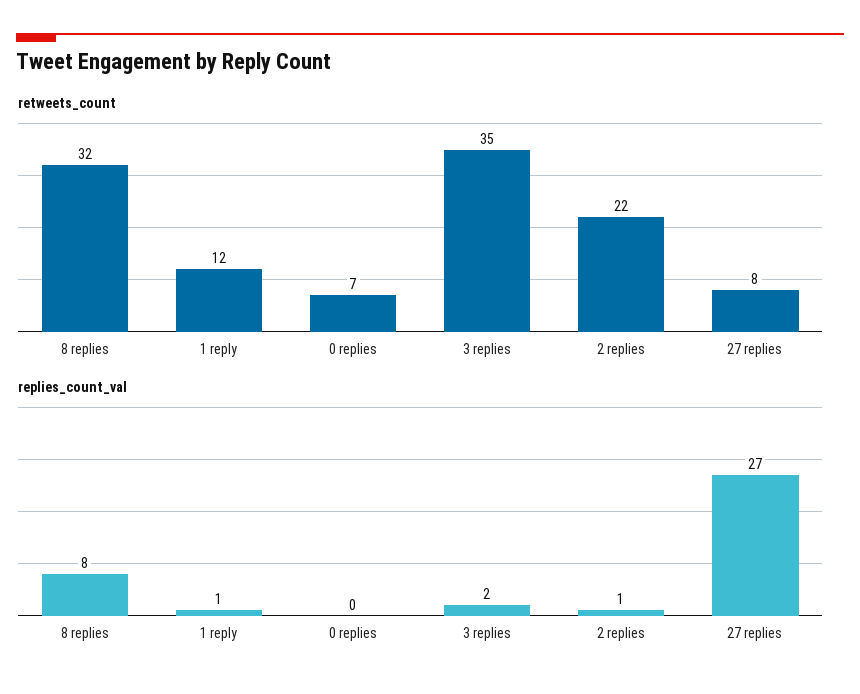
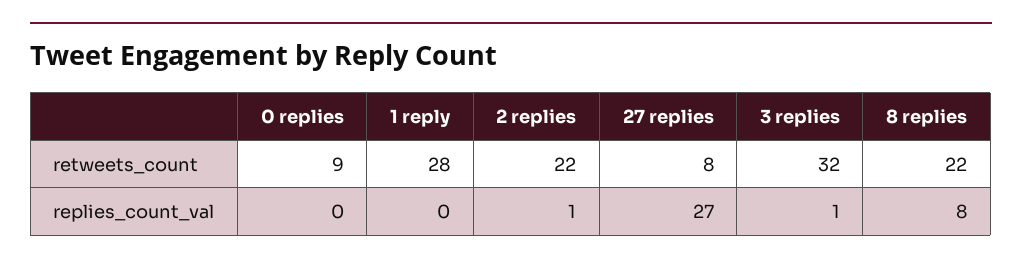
  {
    "retweets_count": {
-     "8 replies": 32,
+     "8 replies": 22,
-     "1 reply": 12,
+     "1 reply": 28,
-     "0 replies": 7,
+     "0 replies": 9,
-     "3 replies": 35,
+     "3 replies": 32,
      "2 replies": 22,
      "27 replies": 8
    },
    "replies_count_val": {
      "8 replies": 8,
-     "1 reply": 1,
+     "1 reply": 0,
      "0 replies": 0,
-     "3 replies": 2,
+     "3 replies": 1,
      "2 replies": 1,
      "27 replies": 27
    }
  }

